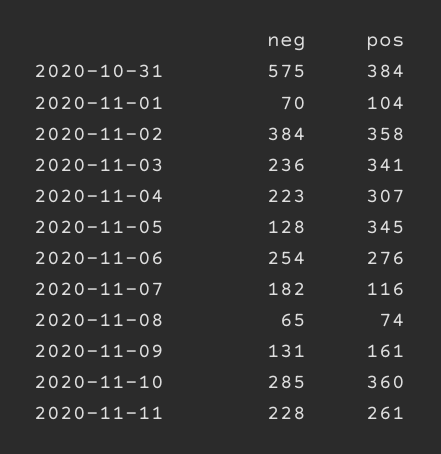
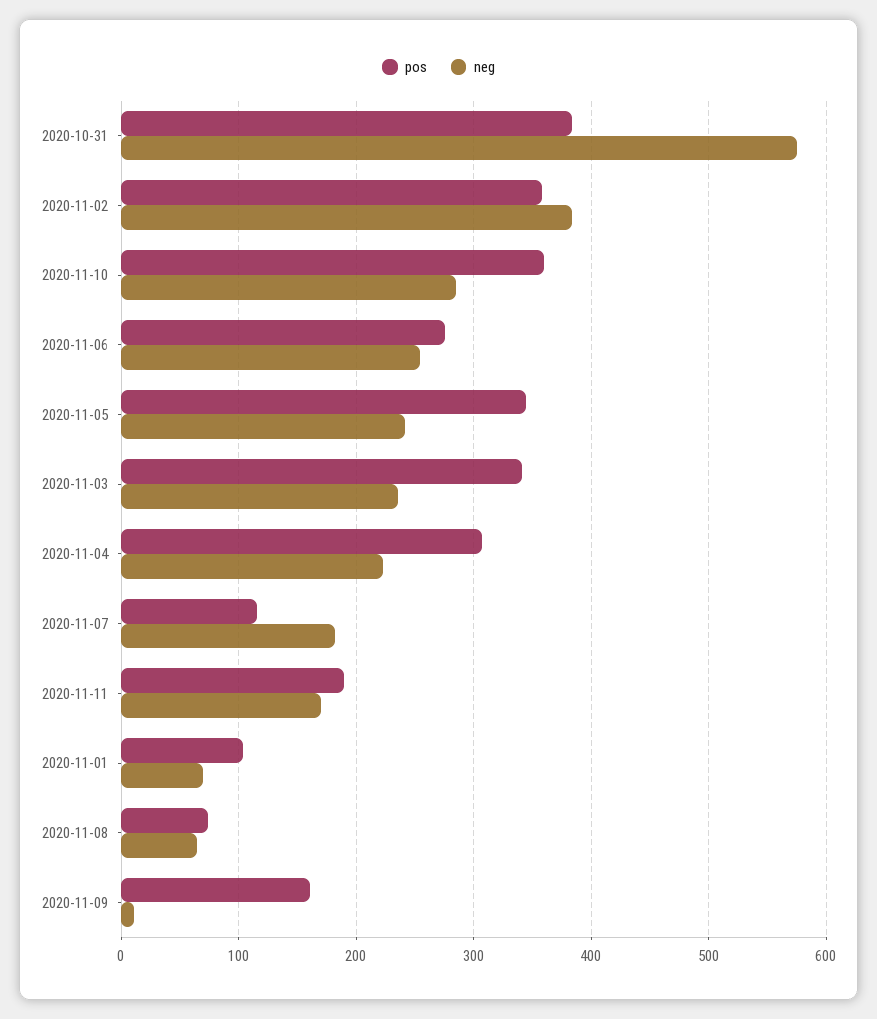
  {
    "neg": {
      "2020-10-31": 575,
      "2020-11-01": 70,
      "2020-11-02": 384,
      "2020-11-03": 236,
      "2020-11-04": 223,
-     "2020-11-05": 128,
+     "2020-11-05": 240,
      "2020-11-06": 254,
      "2020-11-07": 182,
      "2020-11-08": 65,
-     "2020-11-09": 131,
+     "2020-11-09": 10,
      "2020-11-10": 285,
-     "2020-11-11": 228
+     "2020-11-11": 170
    },
    "pos": {
      "2020-10-31": 384,
      "2020-11-01": 104,
      "2020-11-02": 358,
      "2020-11-03": 341,
      "2020-11-04": 307,
      "2020-11-05": 345,
      "2020-11-06": 276,
      "2020-11-07": 116,
      "2020-11-08": 74,
      "2020-11-09": 161,
      "2020-11-10": 360,
-     "2020-11-11": 261
+     "2020-11-11": 190
    }
  }

